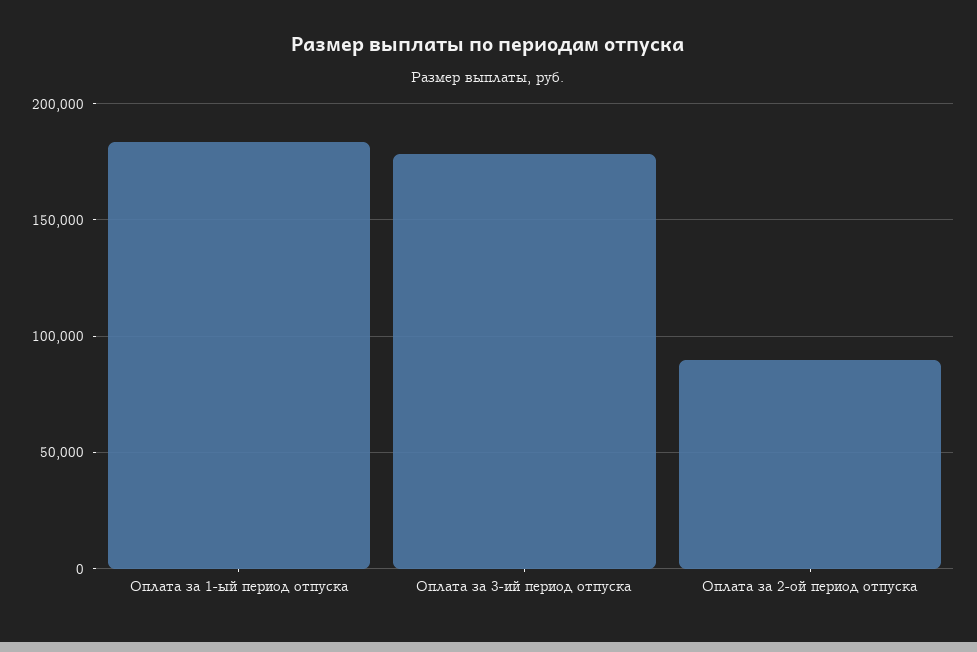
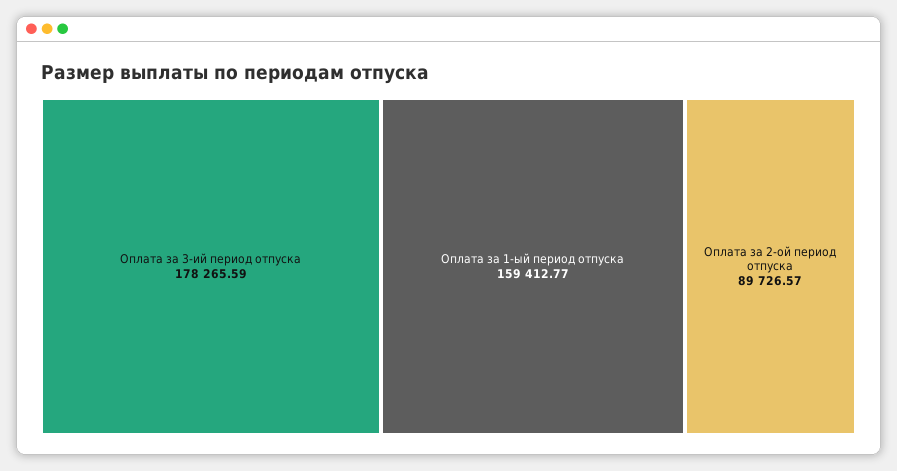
  {
-   "Оплата за 1-ый период отпуска": 185000,
+   "Оплата за 1-ый период отпуска": 159412.77,
    "Оплата за 3-ий период отпуска": 178265.59,
    "Оплата за 2-ой период отпуска": 89726.57
  }

